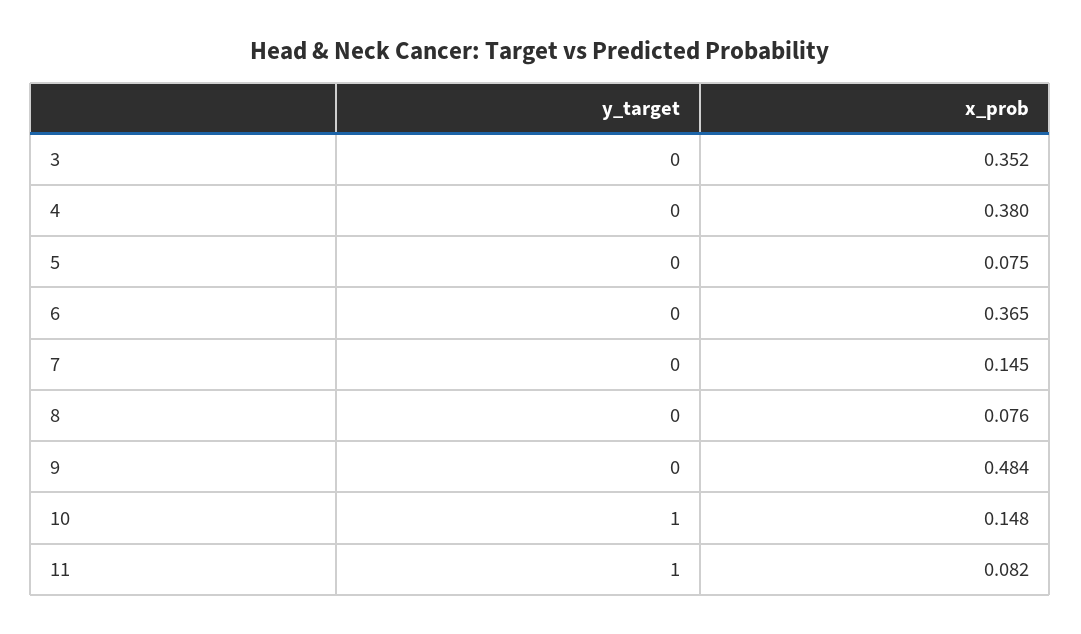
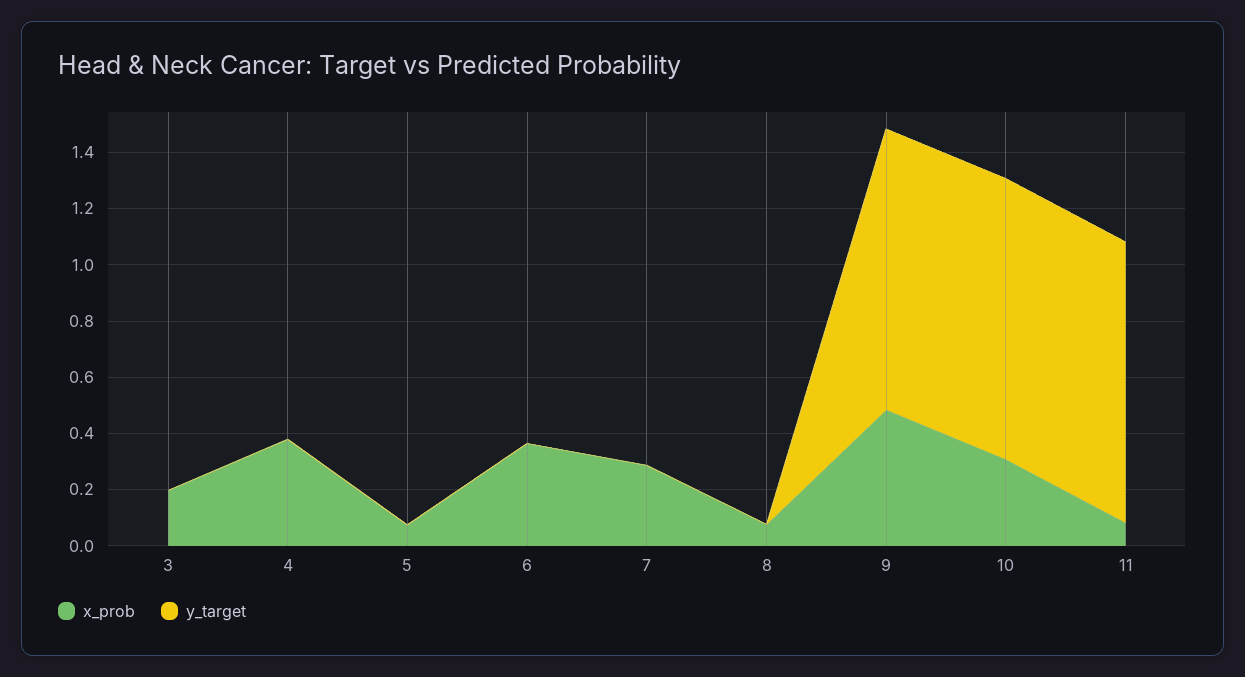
  {
    "y_target": {
      "3": 0,
      "4": 0,
      "5": 0,
      "6": 0,
      "7": 0,
      "8": 0,
-     "9": 0,
+     "9": 1,
      "10": 1,
      "11": 1
    },
    "x_prob": {
-     "3": 0.352,
+     "3": 0.2,
      "4": 0.38,
      "5": 0.075,
      "6": 0.365,
-     "7": 0.145,
+     "7": 0.3,
      "8": 0.076,
      "9": 0.484,
-     "10": 0.148,
+     "10": 0.3,
      "11": 0.082
    }
  }

